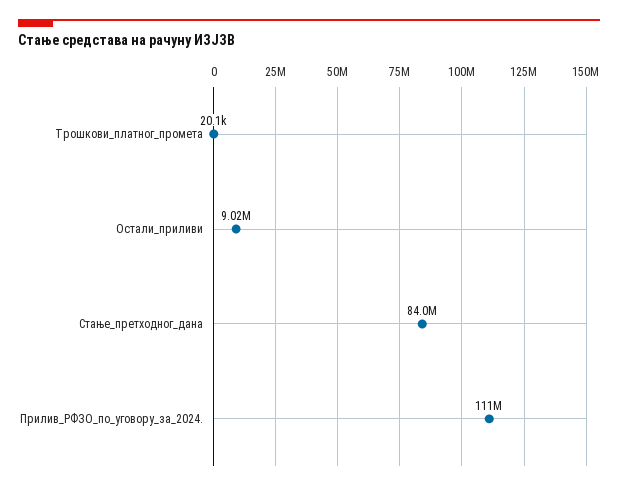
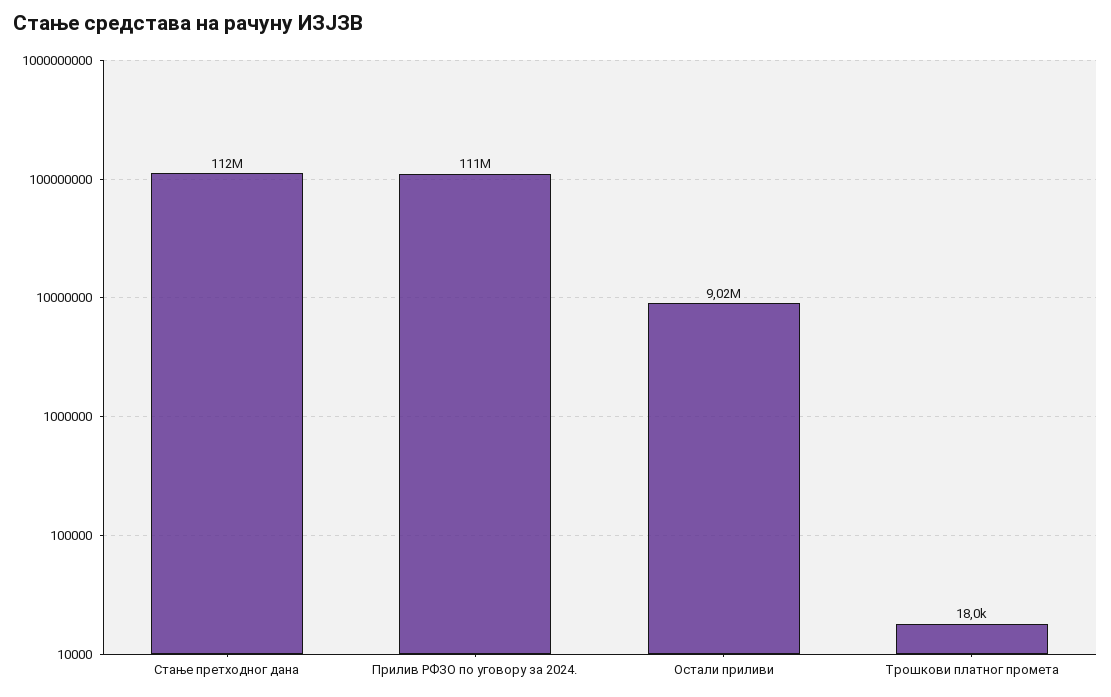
  {
-   "Трошкови_платног_промета": 20100,
+   "Трошкови_платног_промета": 18000,
    "Остали_приливи": 9020000,
-   "Стање_претходног_дана": 84000000,
+   "Стање_претходног_дана": 112000000,
    "Прилив_РФЗО_по_уговору_за_2024.": 111000000
  }

